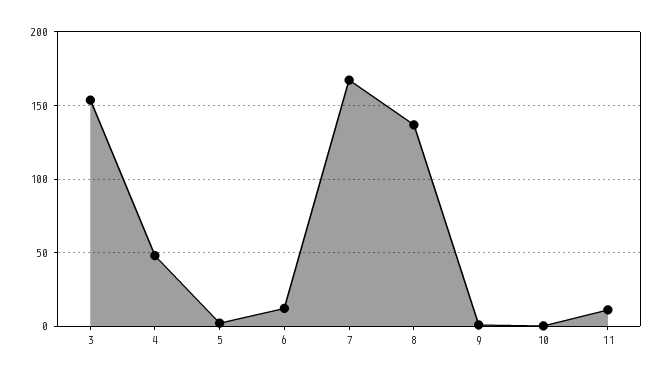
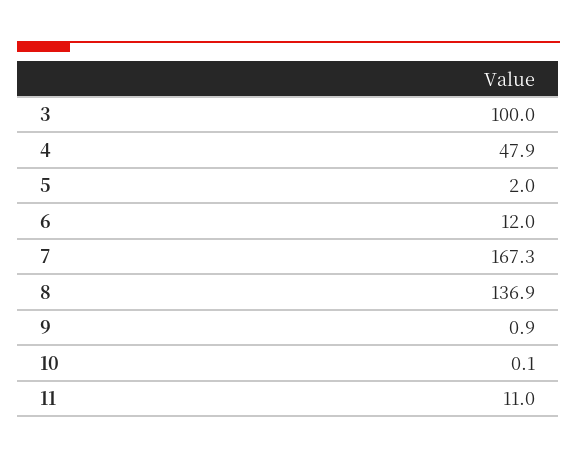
  {
-   "3": 155,
+   "3": 100,
    "4": 47.9,
    "5": 2,
    "6": 12,
    "7": 167.3,
    "8": 136.9,
    "9": 0.9,
    "10": 0.1,
    "11": 11
  }

